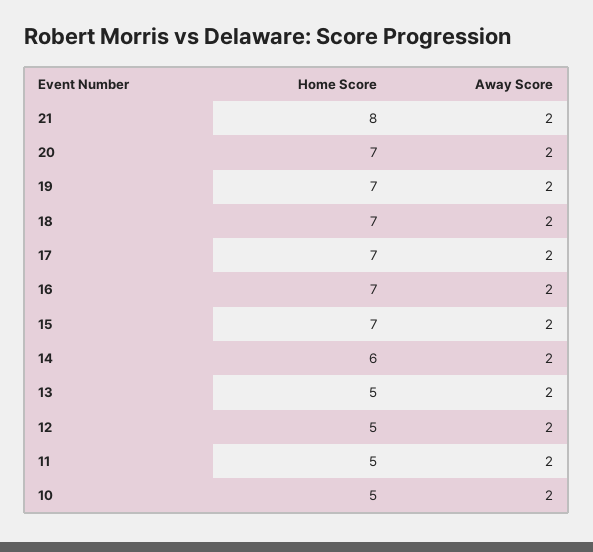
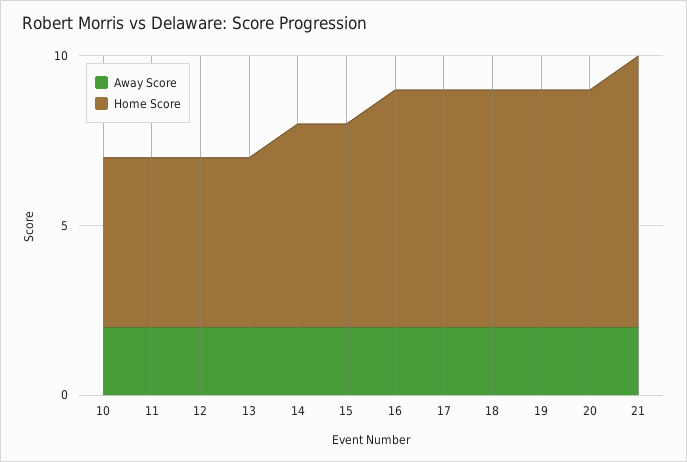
  {
    "Home Score": {
      "21": 8,
      "20": 7,
      "19": 7,
      "18": 7,
      "17": 7,
      "16": 7,
-     "15": 7,
+     "15": 6,
      "14": 6,
      "13": 5,
      "12": 5,
      "11": 5,
      "10": 5
    },
    "Away Score": {
      "21": 2,
      "20": 2,
      "19": 2,
      "18": 2,
      "17": 2,
      "16": 2,
      "15": 2,
      "14": 2,
      "13": 2,
      "12": 2,
      "11": 2,
      "10": 2
    }
  }

